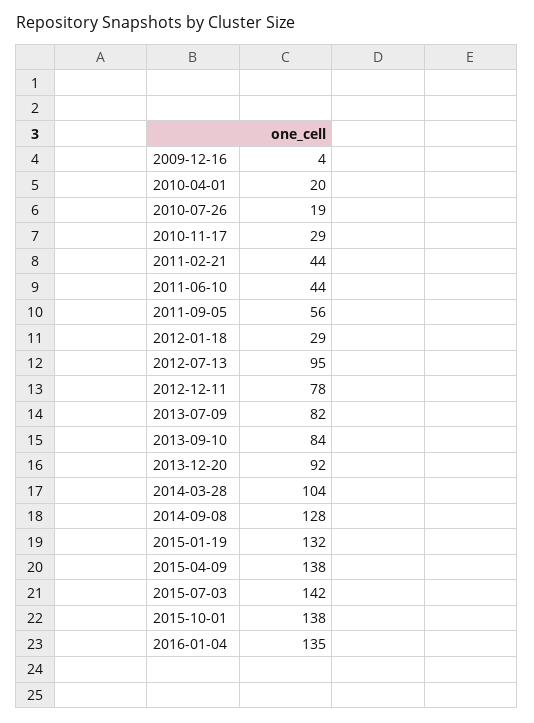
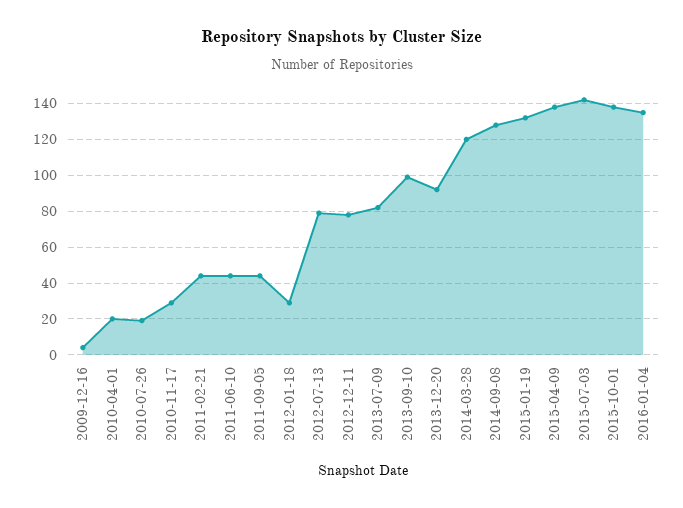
  {
    "2009-12-16": 4,
    "2010-04-01": 20,
    "2010-07-26": 19,
    "2010-11-17": 29,
    "2011-02-21": 44,
    "2011-06-10": 44,
-   "2011-09-05": 56,
+   "2011-09-05": 45,
    "2012-01-18": 29,
-   "2012-07-13": 95,
+   "2012-07-13": 80,
    "2012-12-11": 78,
    "2013-07-09": 82,
-   "2013-09-10": 84,
+   "2013-09-10": 100,
    "2013-12-20": 92,
-   "2014-03-28": 104,
+   "2014-03-28": 120,
    "2014-09-08": 128,
    "2015-01-19": 132,
    "2015-04-09": 138,
    "2015-07-03": 142,
    "2015-10-01": 138,
    "2016-01-04": 135
  }

